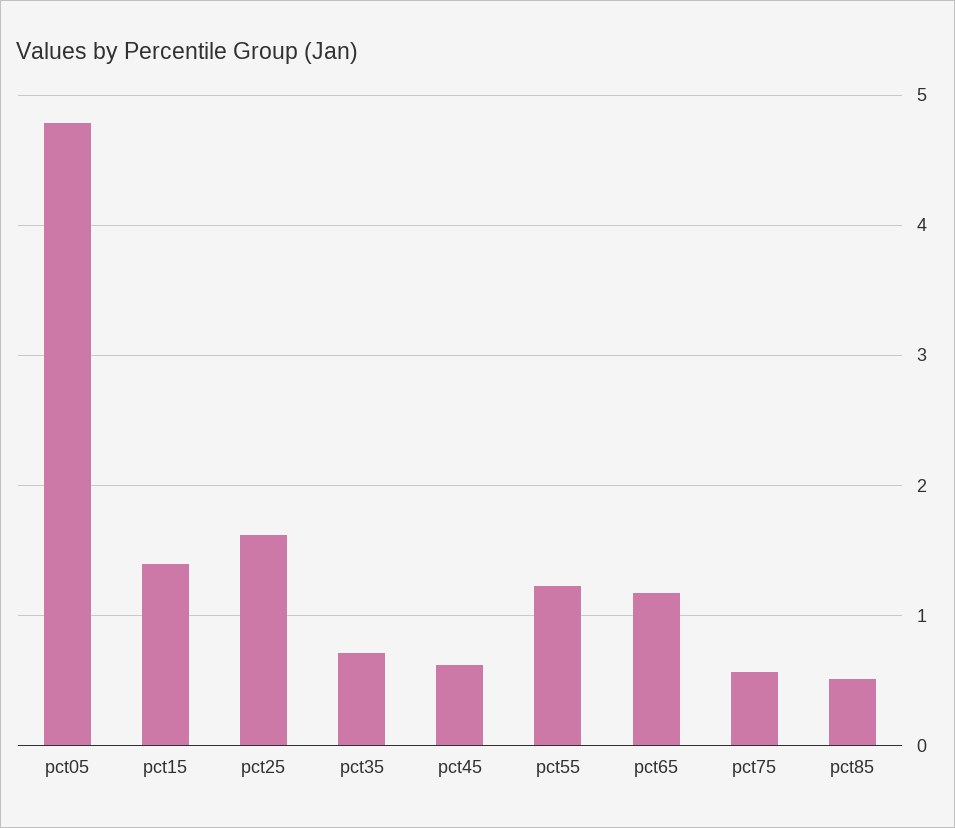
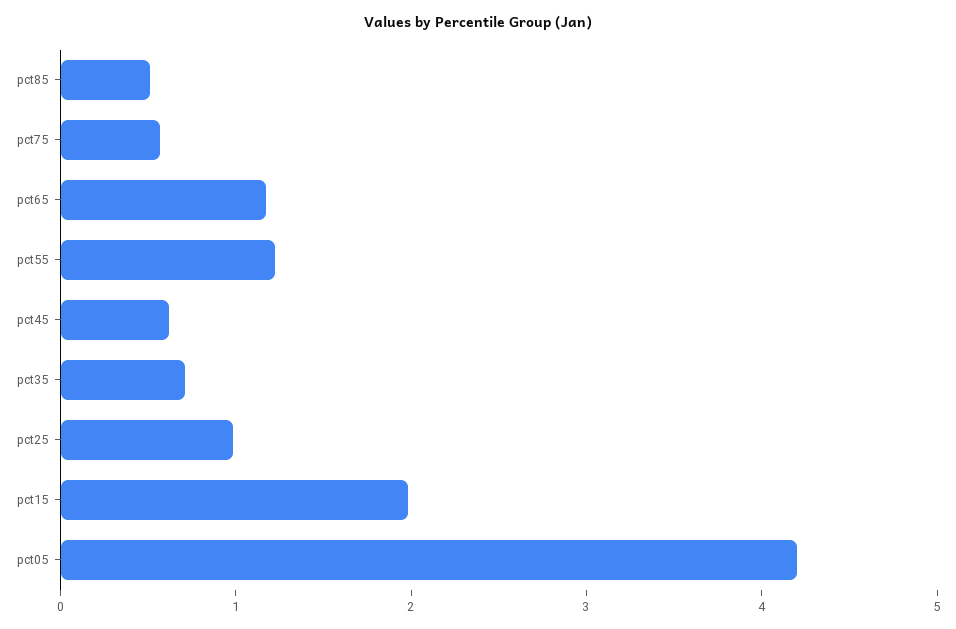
  {
-   "pct05": 4.8,
+   "pct05": 4.2,
-   "pct15": 1.4,
+   "pct15": 2,
-   "pct25": 1.6,
+   "pct25": 1,
    "pct35": 0.7,
    "pct45": 0.6,
    "pct55": 1.2,
    "pct65": 1.2,
    "pct75": 0.6,
    "pct85": 0.5
  }

